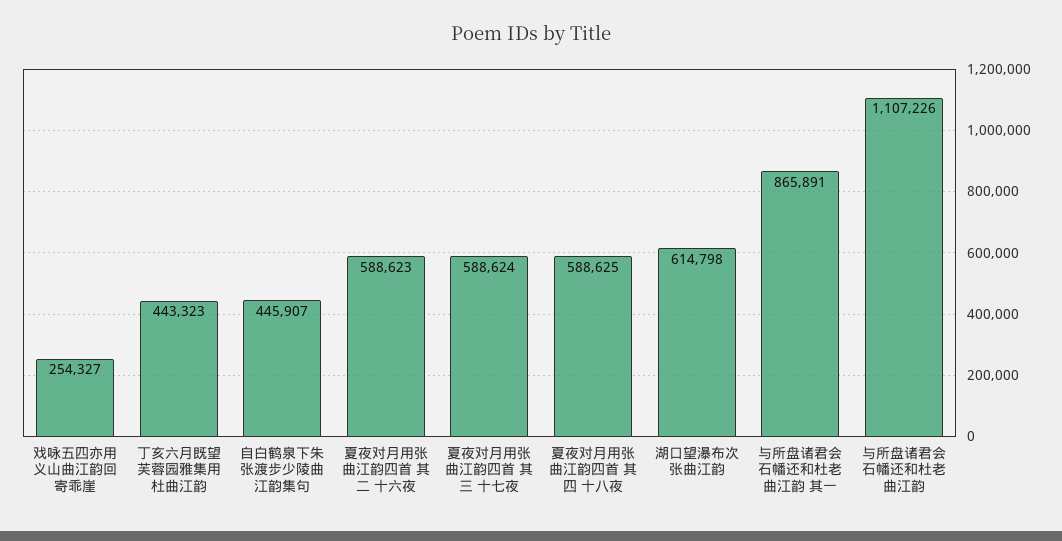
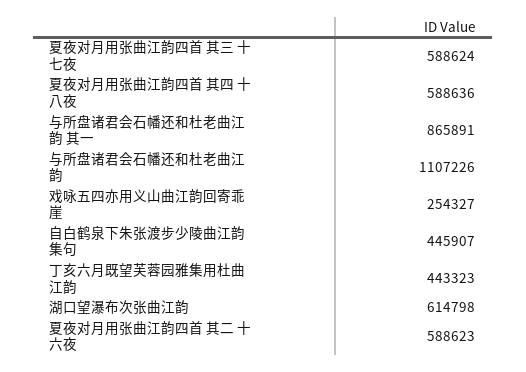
  {
    "戏咏五四亦用义山曲江韵回寄乖崖": 254327,
    "丁亥六月既望芙蓉园雅集用杜曲江韵": 443323,
    "自白鹤泉下朱张渡步少陵曲江韵集句": 445907,
    "夏夜对月用张曲江韵四首 其二 十六夜": 588623,
    "夏夜对月用张曲江韵四首 其三 十七夜": 588624,
-   "夏夜对月用张曲江韵四首 其四 十八夜": 588625,
+   "夏夜对月用张曲江韵四首 其四 十八夜": 588636,
    "湖口望瀑布次张曲江韵": 614798,
    "与所盘诸君会石幡还和杜老曲江韵 其一": 865891,
    "与所盘诸君会石幡还和杜老曲江韵": 1107226
  }

